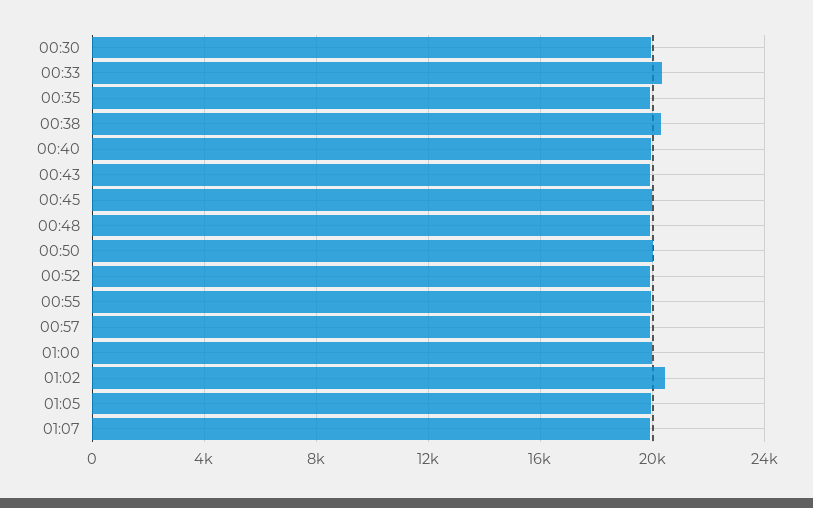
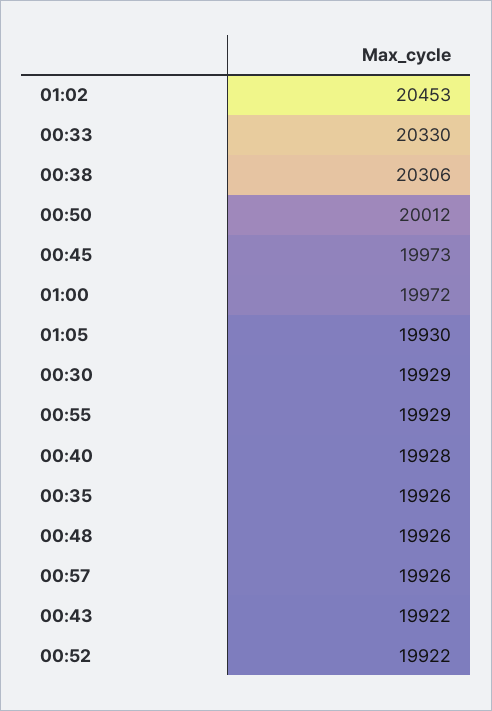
  {
    "00:30": 19929,
    "00:33": 20330,
    "00:35": 19926,
    "00:38": 20306,
    "00:40": 19928,
    "00:43": 19922,
    "00:45": 19973,
    "00:48": 19926,
    "00:50": 20012,
    "00:52": 19922,
    "00:55": 19929,
    "00:57": 19926,
    "01:00": 19972,
    "01:02": 20453,
-   "01:05": 19930,
+   "01:05": 19930
-   "01:07": 20000
  }

